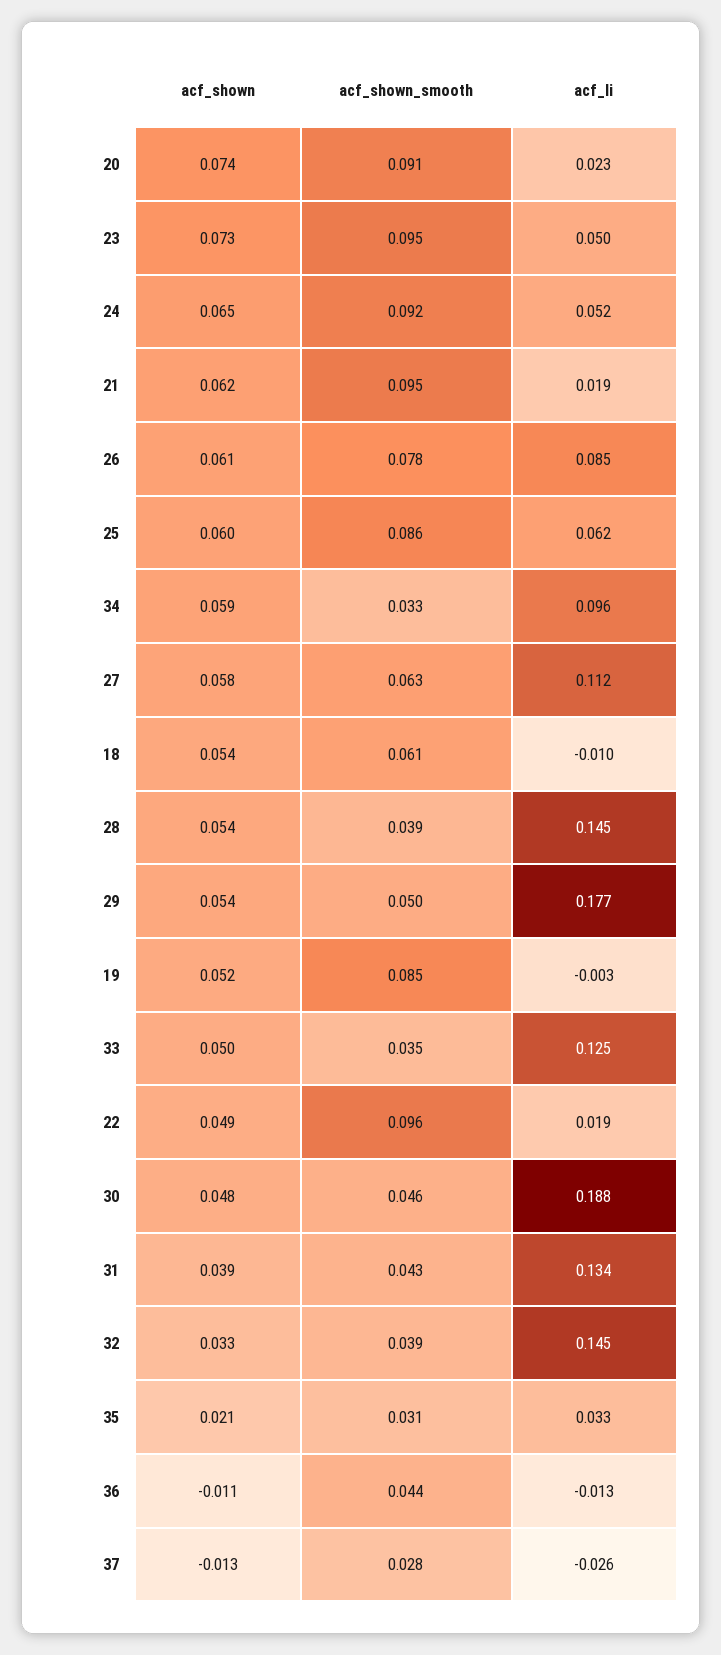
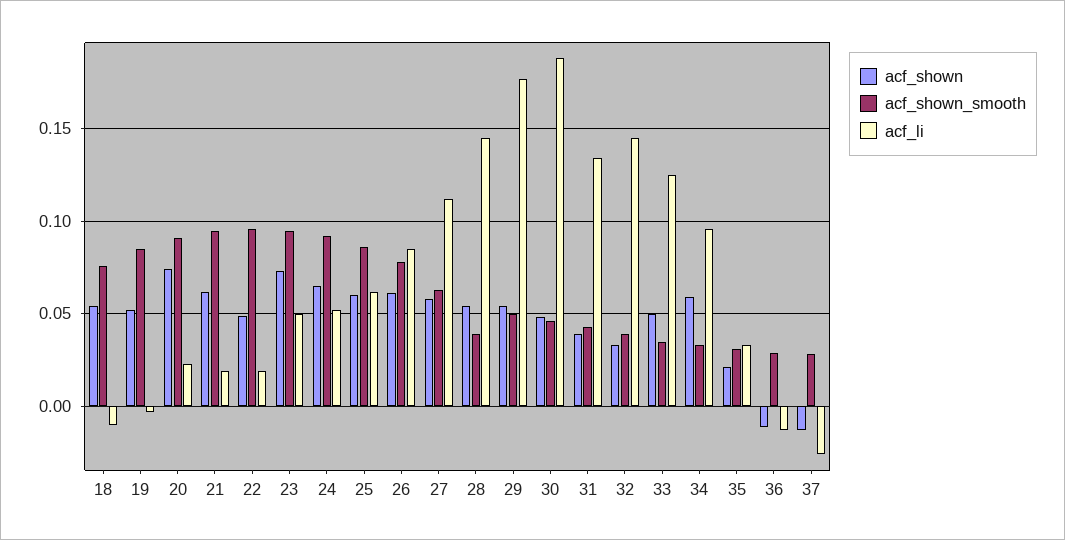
  {
    "acf_shown": {
      "20": 0.074,
      "23": 0.073,
      "24": 0.065,
      "21": 0.062,
      "26": 0.061,
      "25": 0.06,
      "34": 0.059,
      "27": 0.058,
      "18": 0.054,
      "28": 0.054,
      "29": 0.054,
      "19": 0.052,
      "33": 0.05,
      "22": 0.049,
      "30": 0.048,
      "31": 0.039,
      "32": 0.033,
      "35": 0.021,
      "36": -0.011,
      "37": -0.013
    },
    "acf_shown_smooth": {
      "20": 0.091,
      "23": 0.095,
      "24": 0.092,
      "21": 0.095,
      "26": 0.078,
      "25": 0.086,
      "34": 0.033,
      "27": 0.063,
-     "18": 0.061,
+     "18": 0.075,
      "28": 0.039,
      "29": 0.05,
      "19": 0.085,
      "33": 0.035,
      "22": 0.096,
      "30": 0.046,
      "31": 0.043,
      "32": 0.039,
      "35": 0.031,
-     "36": 0.044,
+     "36": 0.03,
      "37": 0.028
    },
    "acf_li": {
      "20": 0.023,
      "23": 0.05,
      "24": 0.052,
      "21": 0.019,
      "26": 0.085,
      "25": 0.062,
      "34": 0.096,
      "27": 0.112,
      "18": -0.01,
      "28": 0.145,
      "29": 0.177,
      "19": -0.003,
      "33": 0.125,
      "22": 0.019,
      "30": 0.188,
      "31": 0.134,
      "32": 0.145,
      "35": 0.033,
      "36": -0.013,
      "37": -0.026
    }
  }

